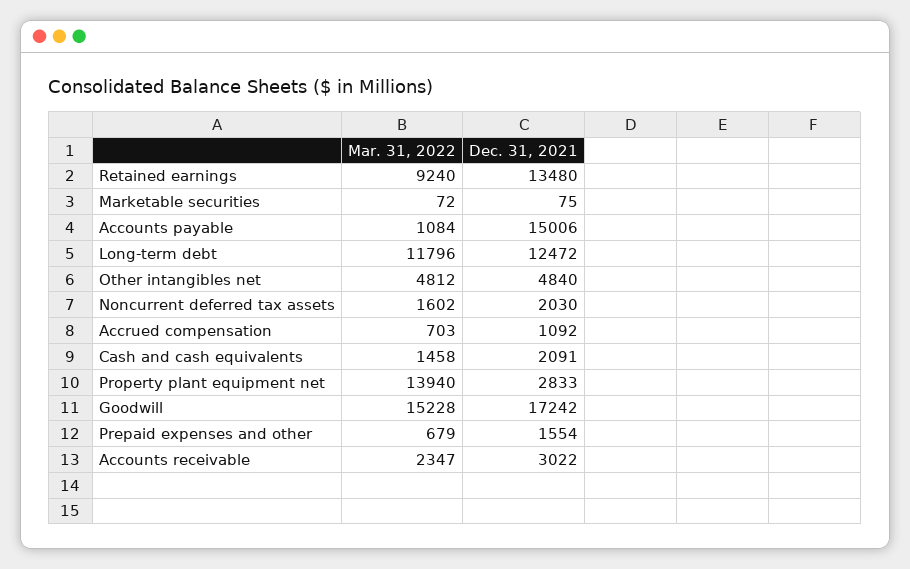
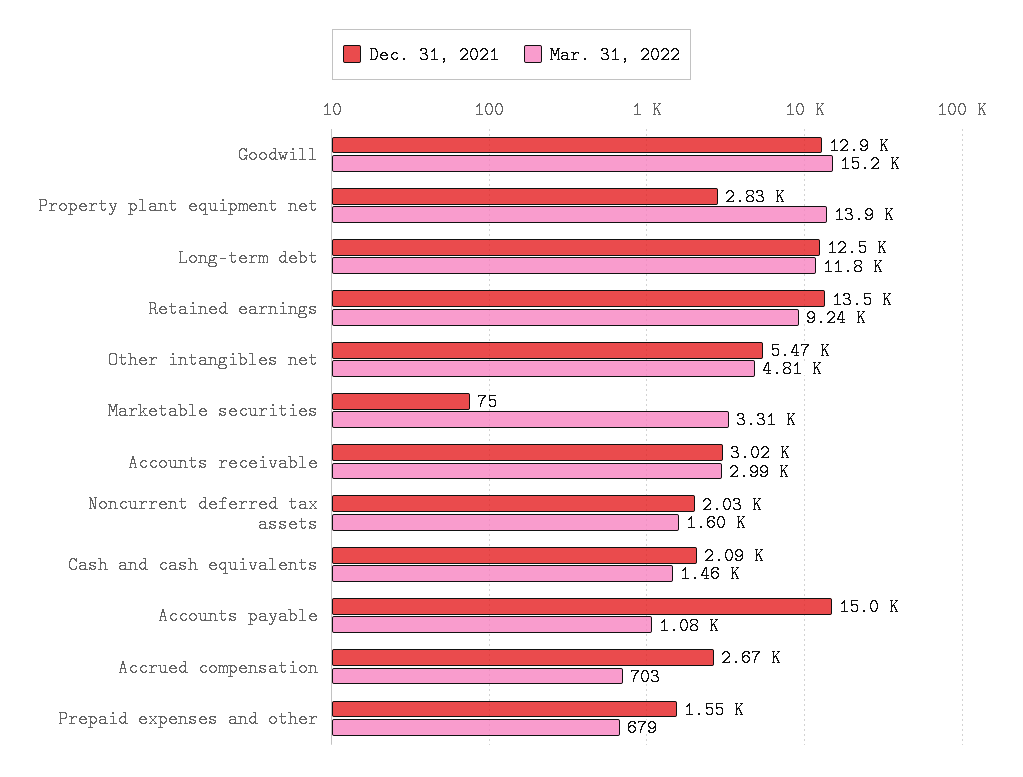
  {
    "Mar. 31, 2022": {
      "Retained earnings": 9240,
-     "Marketable securities": 72,
+     "Marketable securities": 3310,
      "Accounts payable": 1084,
      "Long-term debt": 11796,
      "Other intangibles net": 4812,
      "Noncurrent deferred tax assets": 1602,
      "Accrued compensation": 703,
      "Cash and cash equivalents": 1458,
      "Property plant equipment net": 13940,
      "Goodwill": 15228,
      "Prepaid expenses and other": 679,
-     "Accounts receivable": 2347
+     "Accounts receivable": 2990
    },
    "Dec. 31, 2021": {
      "Retained earnings": 13480,
      "Marketable securities": 75,
      "Accounts payable": 15006,
      "Long-term debt": 12472,
-     "Other intangibles net": 4840,
+     "Other intangibles net": 5470,
      "Noncurrent deferred tax assets": 2030,
-     "Accrued compensation": 1092,
+     "Accrued compensation": 2670,
      "Cash and cash equivalents": 2091,
      "Property plant equipment net": 2833,
-     "Goodwill": 17242,
+     "Goodwill": 12900,
      "Prepaid expenses and other": 1554,
      "Accounts receivable": 3022
    }
  }

